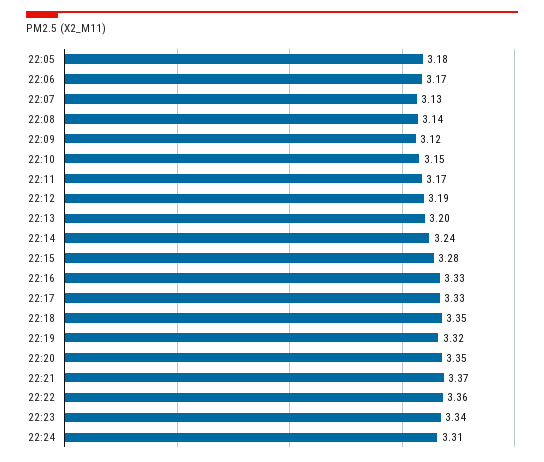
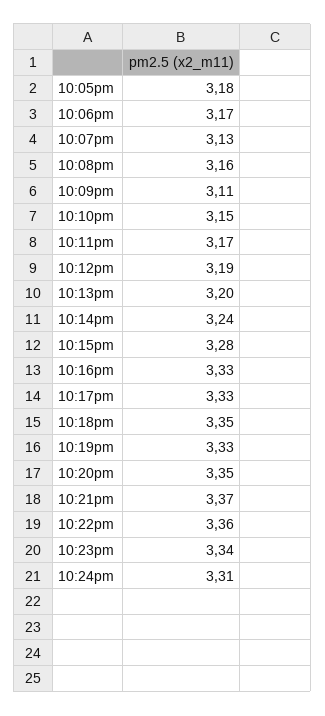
  {
    "22:05": 3.18,
    "22:06": 3.17,
    "22:07": 3.13,
-   "22:08": 3.14,
+   "22:08": 3.16,
-   "22:09": 3.12,
+   "22:09": 3.11,
    "22:10": 3.15,
    "22:11": 3.17,
    "22:12": 3.19,
    "22:13": 3.2,
    "22:14": 3.24,
    "22:15": 3.28,
    "22:16": 3.33,
    "22:17": 3.33,
    "22:18": 3.35,
-   "22:19": 3.32,
+   "22:19": 3.33,
    "22:20": 3.35,
    "22:21": 3.37,
    "22:22": 3.36,
    "22:23": 3.34,
    "22:24": 3.31
  }

